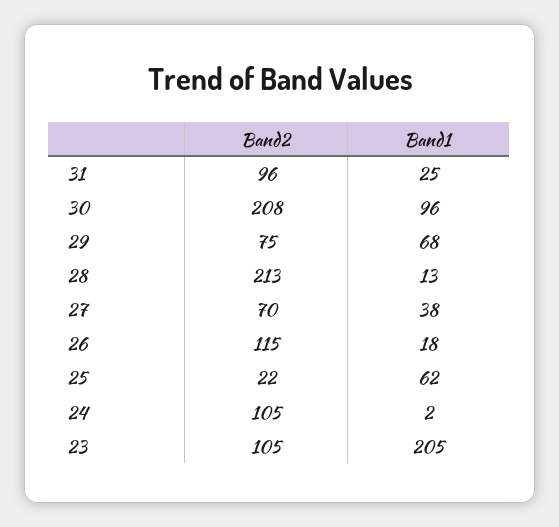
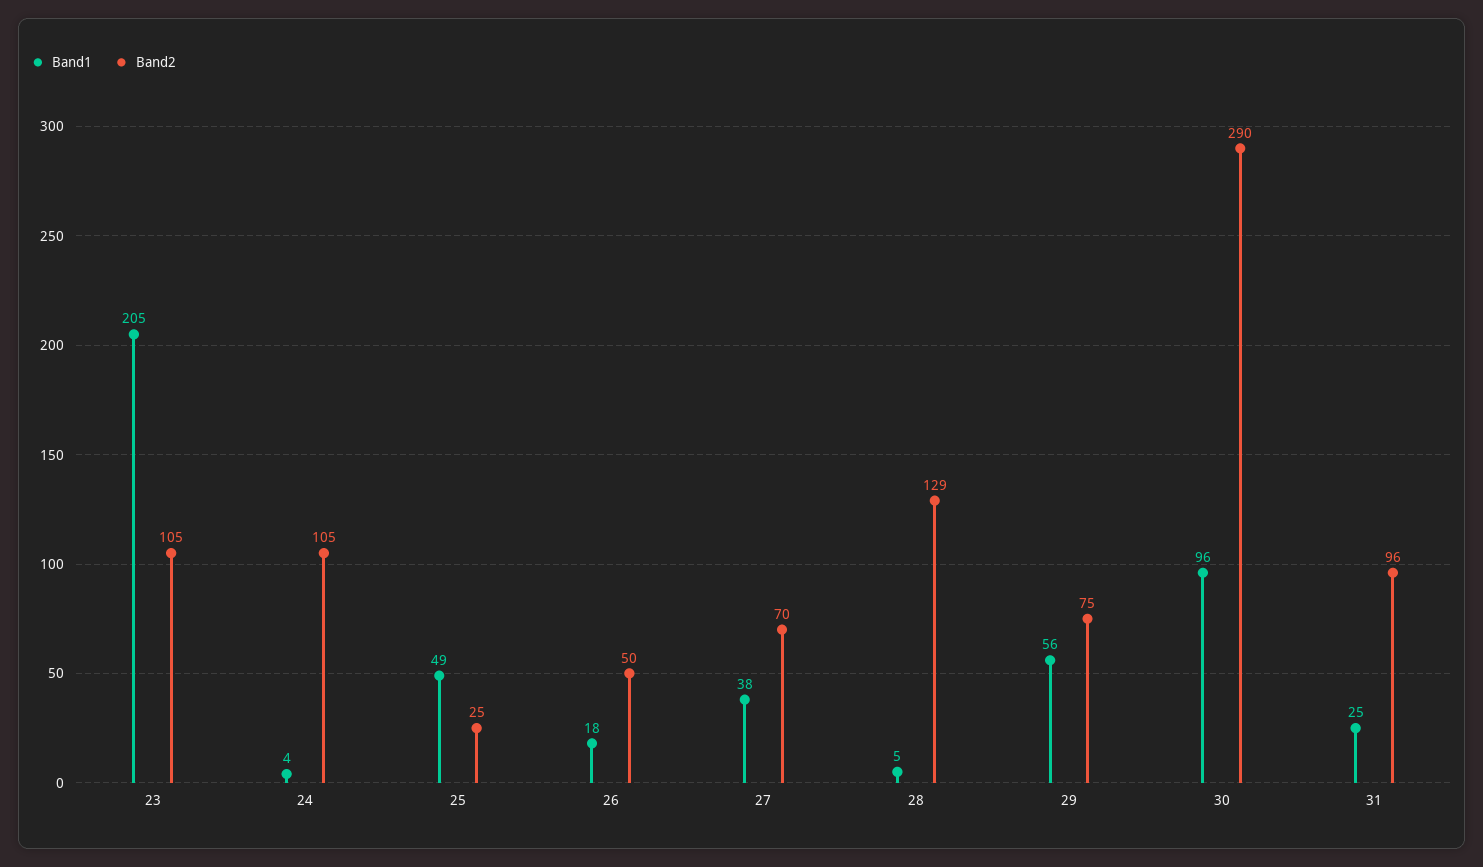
  {
    "Band2": {
      "31": 96,
-     "30": 208,
+     "30": 290,
      "29": 75,
-     "28": 213,
+     "28": 129,
      "27": 70,
-     "26": 115,
+     "26": 50,
-     "25": 22,
+     "25": 25,
      "24": 105,
      "23": 105
    },
    "Band1": {
      "31": 25,
      "30": 96,
-     "29": 68,
+     "29": 56,
-     "28": 13,
+     "28": 5,
      "27": 38,
      "26": 18,
-     "25": 62,
+     "25": 49,
-     "24": 2,
+     "24": 4,
      "23": 205
    }
  }

